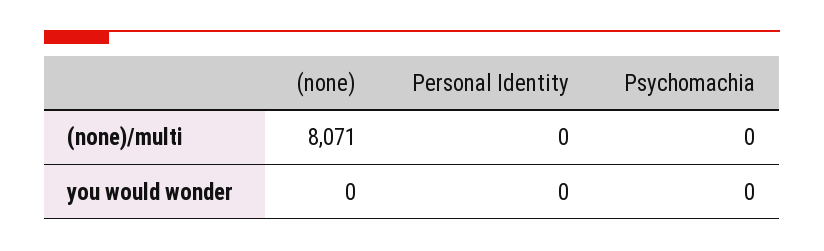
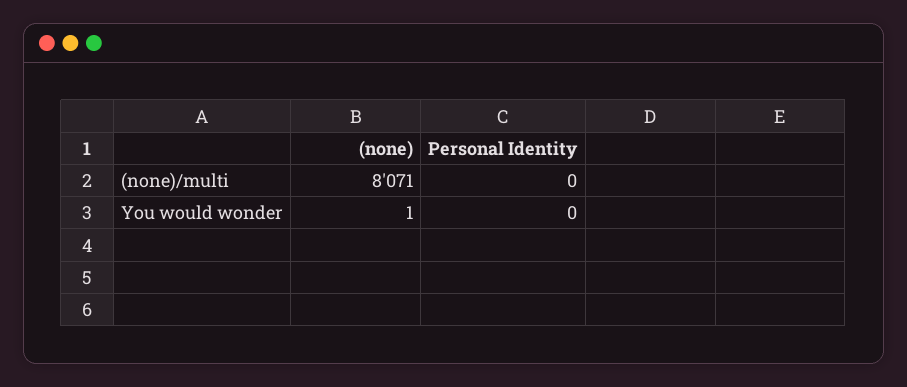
  {
    "(none)": {
      "(none)/multi": 8071,
-     "you would wonder": 0
+     "you would wonder": 1
    },
    "Personal Identity": {
      "(none)/multi": 0,
      "you would wonder": 0
-   },
+   }
-   "Psychomachia": {
-     "(none)/multi": 0,
-     "you would wonder": 0
-   }
  }

